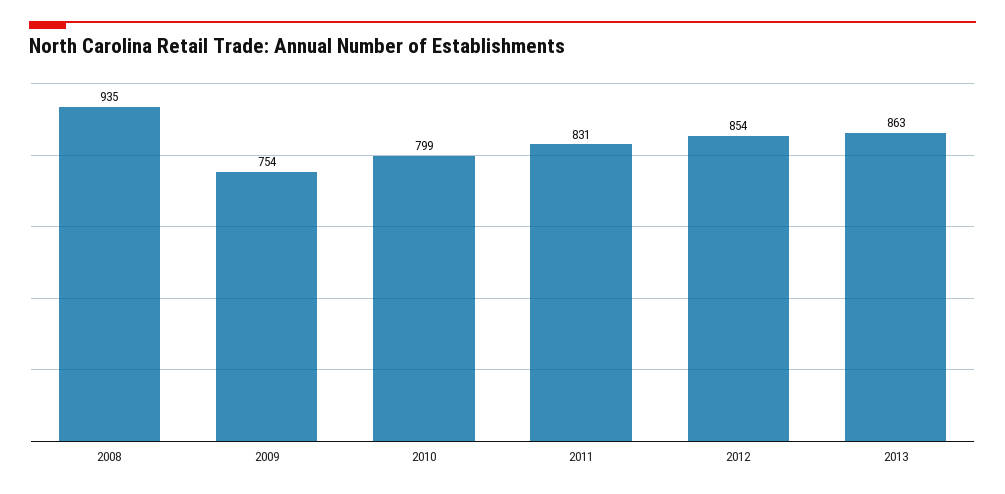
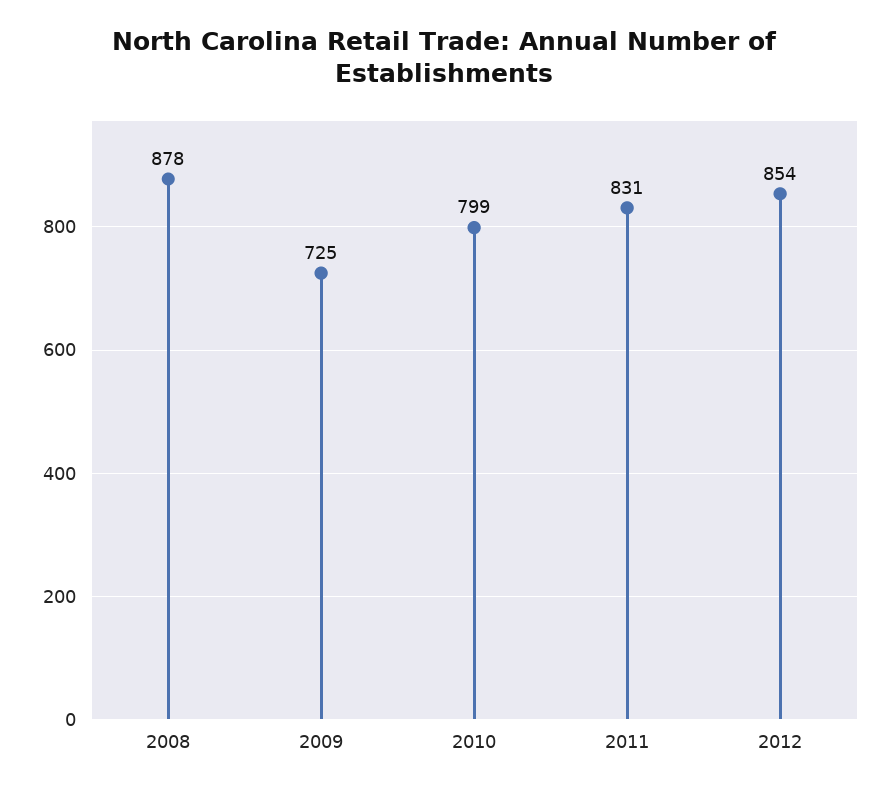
  {
-   "2008": 935,
+   "2008": 878,
-   "2009": 754,
+   "2009": 725,
    "2010": 799,
    "2011": 831,
-   "2012": 854,
+   "2012": 854
-   "2013": 863
  }

